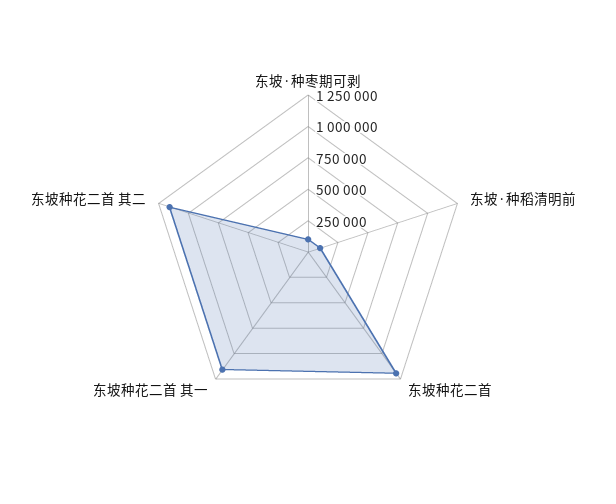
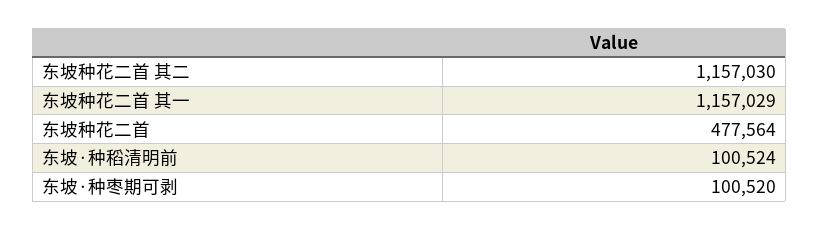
  {
    "东坡·种枣期可剥": 100520,
    "东坡·种稻清明前": 100524,
-   "东坡种花二首": 1250000,
+   "东坡种花二首": 477564,
    "东坡种花二首 其一": 1157029,
    "东坡种花二首 其二": 1157030
  }

